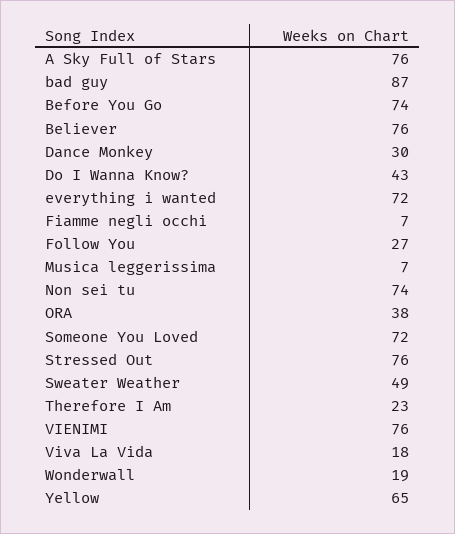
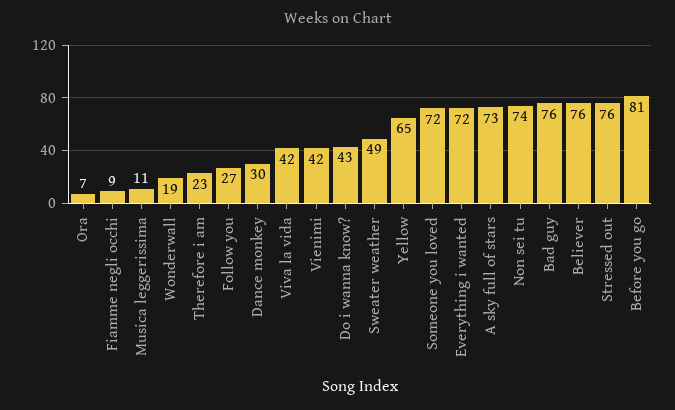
  {
-   "A Sky Full of Stars": 76,
+   "A Sky Full of Stars": 73,
-   "bad guy": 87,
+   "bad guy": 76,
-   "Before You Go": 74,
+   "Before You Go": 81,
    "Believer": 76,
    "Dance Monkey": 30,
    "Do I Wanna Know?": 43,
    "everything i wanted": 72,
-   "Fiamme negli occhi": 7,
+   "Fiamme negli occhi": 9,
    "Follow You": 27,
-   "Musica leggerissima": 7,
+   "Musica leggerissima": 11,
    "Non sei tu": 74,
-   "ORA": 38,
+   "ORA": 7,
    "Someone You Loved": 72,
    "Stressed Out": 76,
    "Sweater Weather": 49,
    "Therefore I Am": 23,
-   "VIENIMI": 76,
+   "VIENIMI": 42,
-   "Viva La Vida": 18,
+   "Viva La Vida": 42,
    "Wonderwall": 19,
    "Yellow": 65
  }

